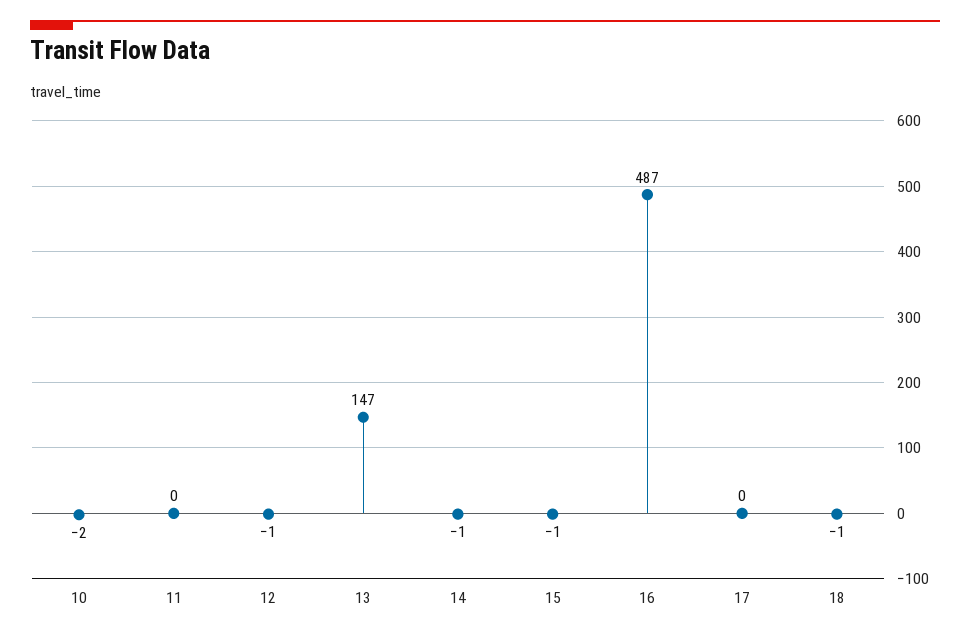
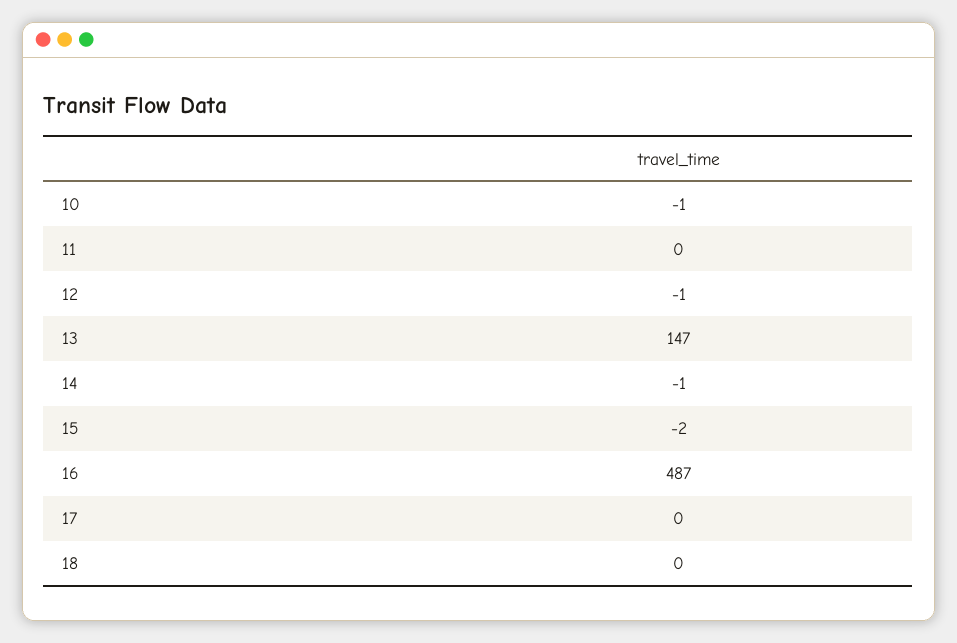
  {
-   "10": -2,
+   "10": -1,
    "11": 0,
    "12": -1,
    "13": 147,
    "14": -1,
-   "15": -1,
+   "15": -2,
    "16": 487,
    "17": 0,
-   "18": -1
+   "18": 0
  }

